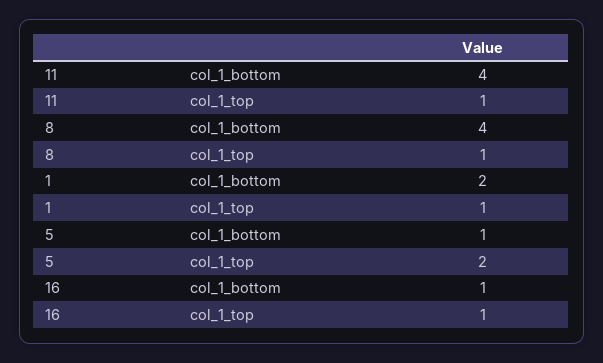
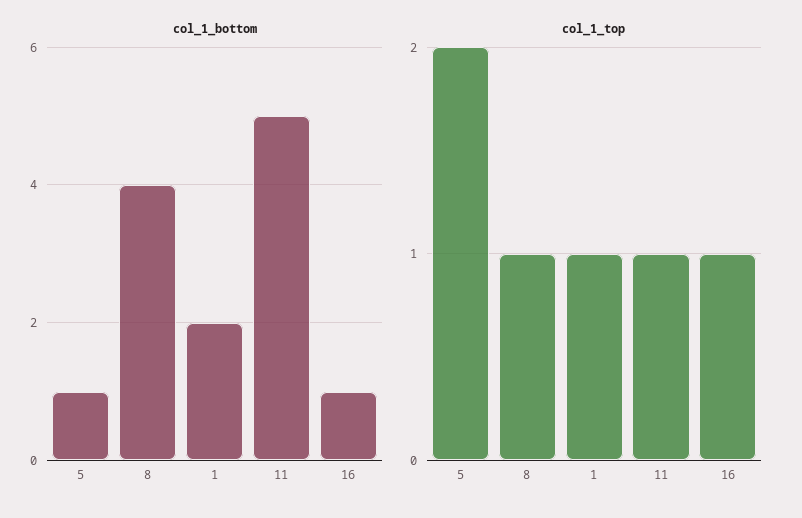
  {
    "col_1_bottom": {
-     "11": 4,
+     "11": 5,
      "8": 4,
      "1": 2,
      "5": 1,
      "16": 1
    },
    "col_1_top": {
      "11": 1,
      "8": 1,
      "1": 1,
      "5": 2,
      "16": 1
    }
  }

